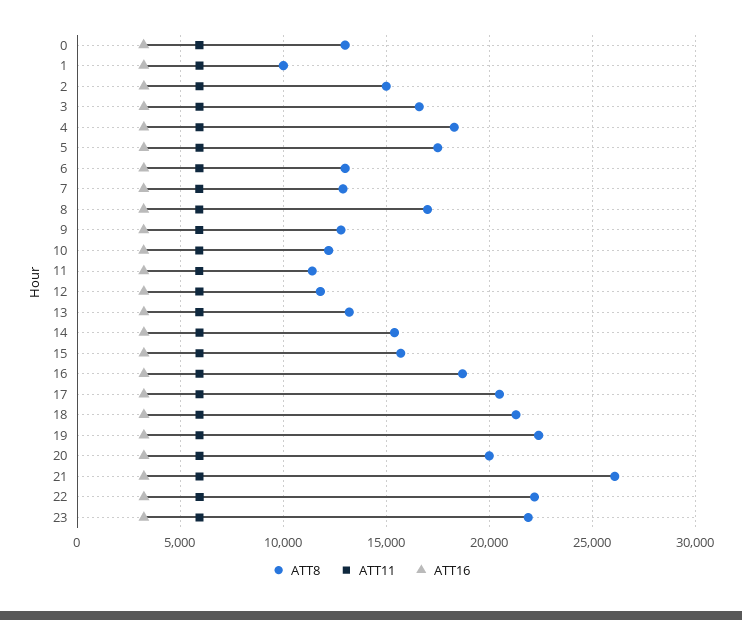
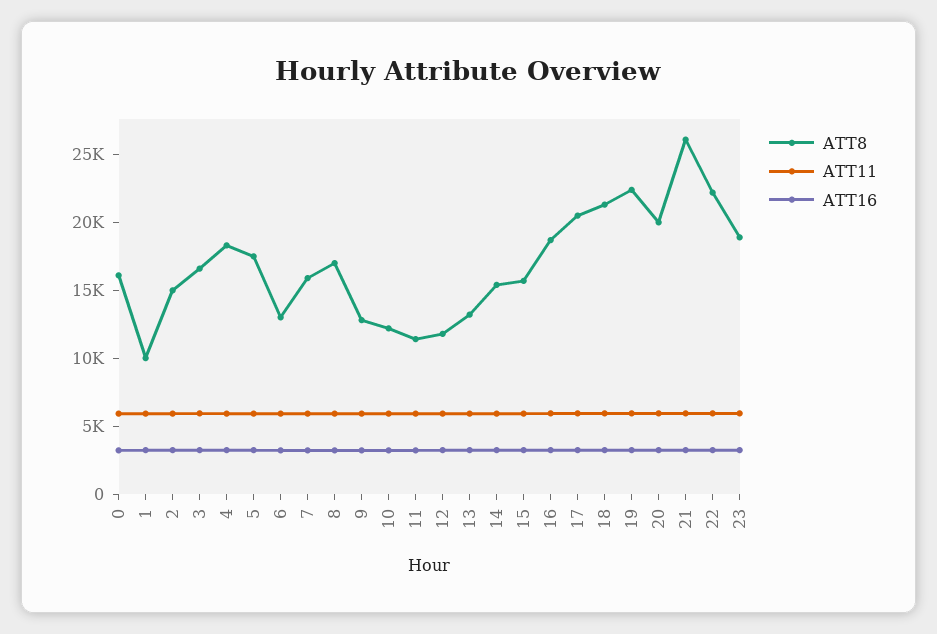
  {
    "ATT8": {
-     "0": 13000,
+     "0": 16000,
      "1": 10000,
      "2": 15000,
      "3": 16500,
      "4": 18500,
      "5": 17500,
      "6": 13000,
-     "7": 13000,
+     "7": 16000,
      "8": 17000,
      "9": 13000,
      "10": 12000,
      "11": 11500,
      "12": 12000,
      "13": 13000,
      "14": 15500,
      "15": 15500,
      "16": 18500,
      "17": 20500,
      "18": 21500,
      "19": 22500,
      "20": 20000,
      "21": 26000,
      "22": 22000,
-     "23": 22000
+     "23": 19000
    },
    "ATT11": {
      "0": 6000,
      "1": 6000,
      "2": 6000,
      "3": 6000,
      "4": 6000,
      "5": 6000,
      "6": 6000,
      "7": 6000,
      "8": 6000,
      "9": 6000,
      "10": 6000,
      "11": 6000,
      "12": 6000,
      "13": 6000,
      "14": 6000,
      "15": 6000,
      "16": 6000,
      "17": 6000,
      "18": 6000,
      "19": 6000,
      "20": 6000,
      "21": 6000,
      "22": 6000,
      "23": 6000
    },
    "ATT16": {
      "0": 3000,
      "1": 3000,
      "2": 3000,
      "3": 3000,
      "4": 3000,
      "5": 3000,
      "6": 3000,
      "7": 3000,
      "8": 3000,
      "9": 3000,
      "10": 3000,
      "11": 3000,
      "12": 3000,
      "13": 3000,
      "14": 3000,
      "15": 3000,
      "16": 3000,
      "17": 3000,
      "18": 3000,
      "19": 3000,
      "20": 3000,
      "21": 3000,
      "22": 3000,
      "23": 3000
    }
  }

